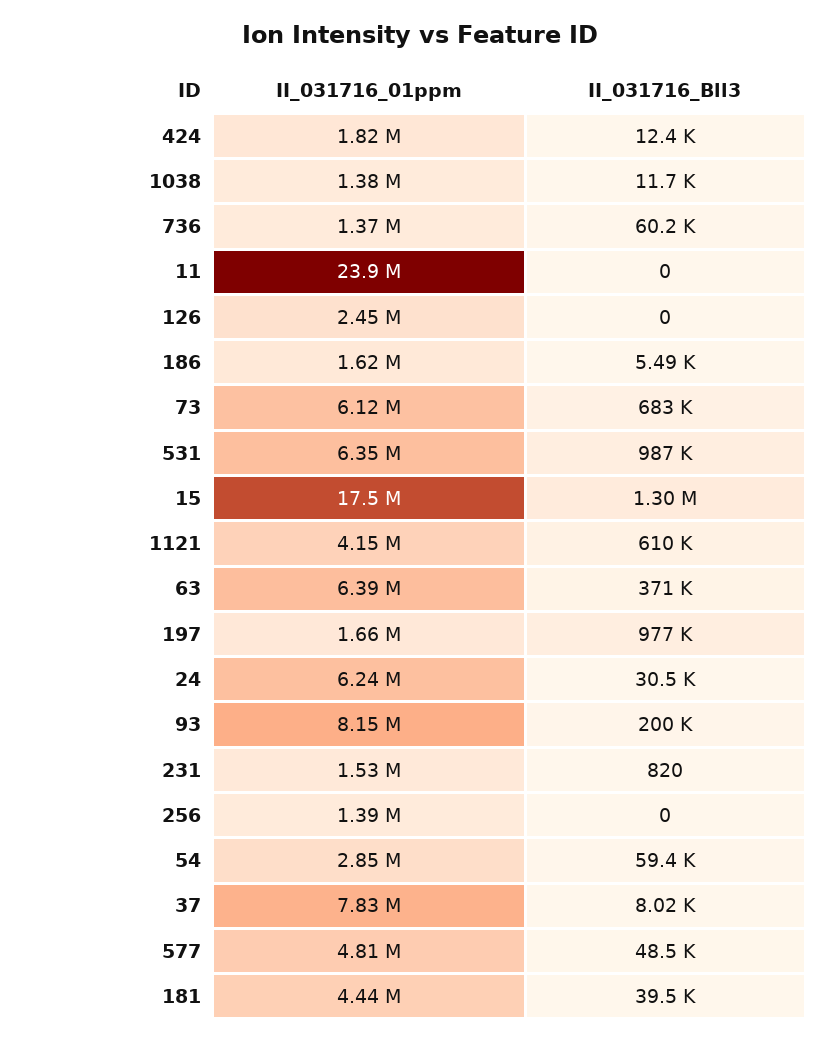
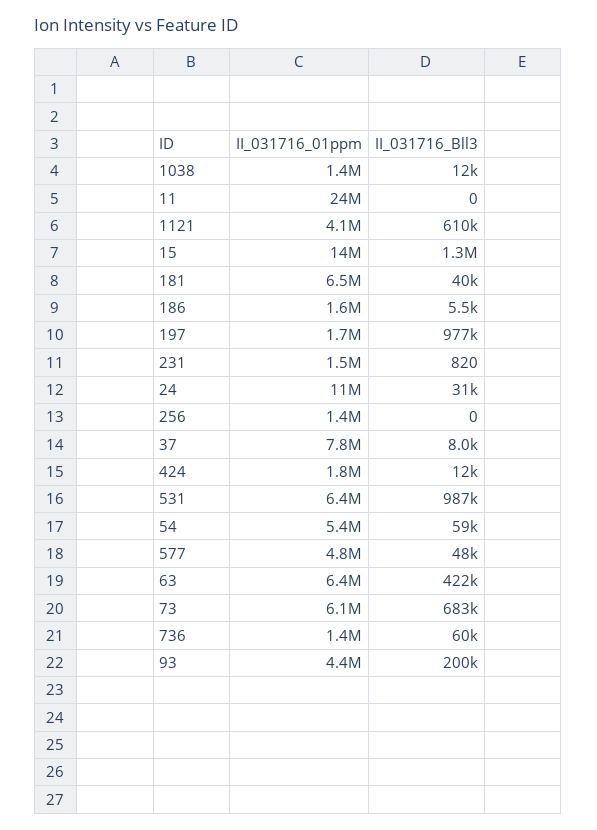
  {
    "II_031716_01ppm": {
      "424": 1820000,
      "1038": 1380000,
      "736": 1370000,
      "11": 23900000,
-     "126": 2450000,
      "186": 1620000,
      "73": 6120000,
      "531": 6350000,
-     "15": 17500000,
+     "15": 14000000,
      "1121": 4150000,
      "63": 6390000,
      "197": 1660000,
-     "24": 6240000,
+     "24": 11000000,
-     "93": 8150000,
+     "93": 4400000,
      "231": 1530000,
      "256": 1390000,
-     "54": 2850000,
+     "54": 5400000,
      "37": 7830000,
      "577": 4810000,
-     "181": 4440000
+     "181": 6500000
    },
    "II_031716_Bll3": {
      "424": 12400,
      "1038": 11700,
      "736": 60200,
      "11": 0,
-     "126": 0,
      "186": 5490,
      "73": 683000,
      "531": 987000,
      "15": 1300000,
      "1121": 610000,
-     "63": 371000,
+     "63": 422000,
      "197": 977000,
      "24": 30500,
      "93": 200000,
      "231": 820,
      "256": 0,
      "54": 59400,
      "37": 8020,
      "577": 48500,
      "181": 39500
    }
  }

